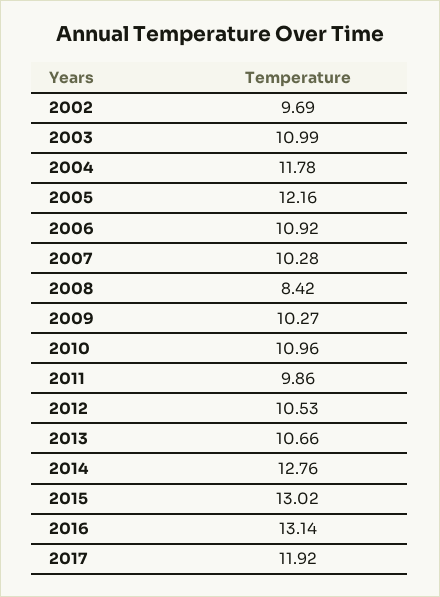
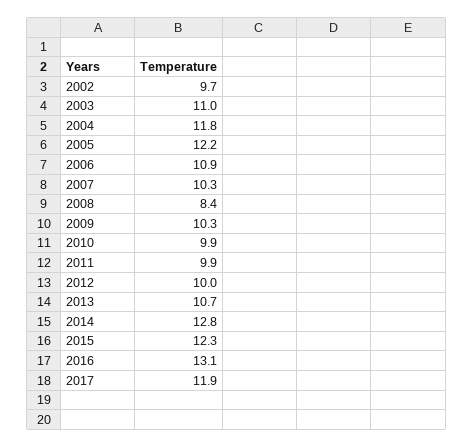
  {
    "2002": 9.69,
    "2003": 10.99,
    "2004": 11.78,
    "2005": 12.16,
    "2006": 10.92,
    "2007": 10.28,
    "2008": 8.42,
    "2009": 10.27,
-   "2010": 10.96,
+   "2010": 9.9,
    "2011": 9.86,
-   "2012": 10.53,
+   "2012": 10,
    "2013": 10.66,
    "2014": 12.76,
-   "2015": 13.02,
+   "2015": 12.3,
    "2016": 13.14,
    "2017": 11.92
  }

